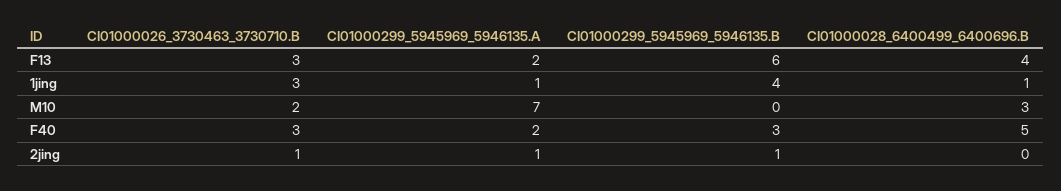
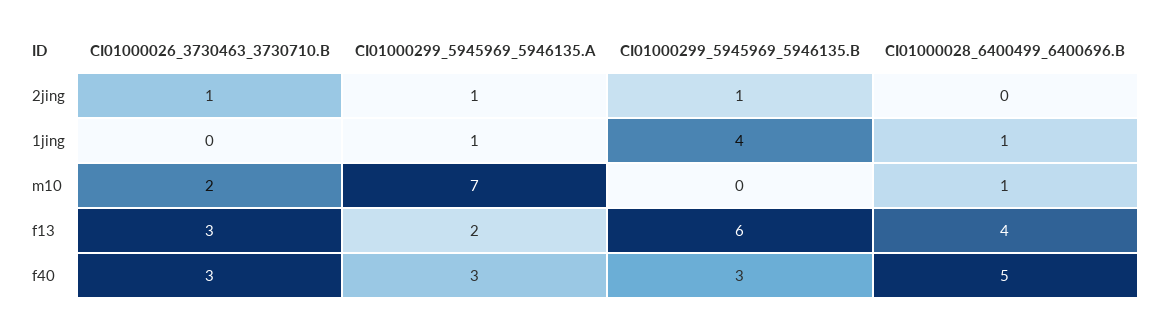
  {
    "CI01000026_3730463_3730710.B": {
      "F13": 3,
-     "1jing": 3,
+     "1jing": 0,
      "M10": 2,
      "F40": 3,
      "2jing": 1
    },
    "CI01000299_5945969_5946135.A": {
      "F13": 2,
      "1jing": 1,
      "M10": 7,
-     "F40": 2,
+     "F40": 3,
      "2jing": 1
    },
    "CI01000299_5945969_5946135.B": {
      "F13": 6,
      "1jing": 4,
      "M10": 0,
      "F40": 3,
      "2jing": 1
    },
    "CI01000028_6400499_6400696.B": {
      "F13": 4,
      "1jing": 1,
-     "M10": 3,
+     "M10": 1,
      "F40": 5,
      "2jing": 0
    }
  }

